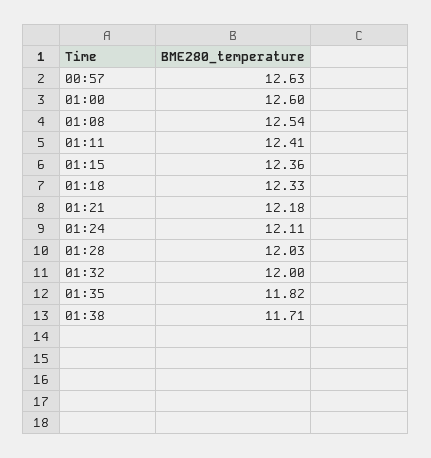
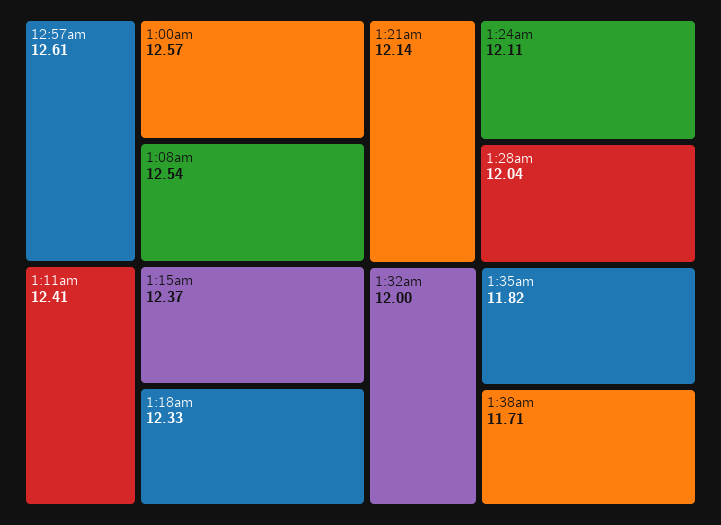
  {
-   "00:57": 12.63,
+   "00:57": 12.61,
-   "01:00": 12.6,
+   "01:00": 12.57,
    "01:08": 12.54,
    "01:11": 12.41,
-   "01:15": 12.36,
+   "01:15": 12.37,
    "01:18": 12.33,
-   "01:21": 12.18,
+   "01:21": 12.14,
    "01:24": 12.11,
-   "01:28": 12.03,
+   "01:28": 12.04,
    "01:32": 12,
    "01:35": 11.82,
    "01:38": 11.71
  }

